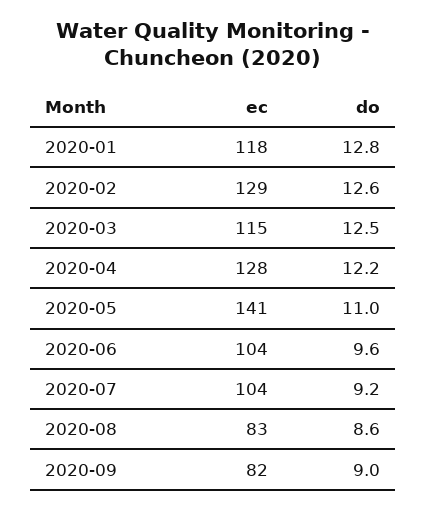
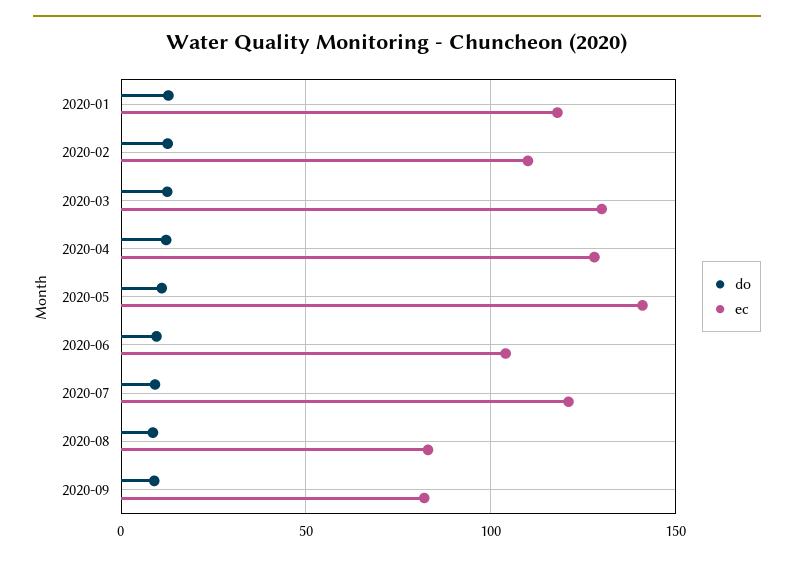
  {
    "ec": {
      "2020-01": 118,
-     "2020-02": 129,
+     "2020-02": 110,
-     "2020-03": 115,
+     "2020-03": 130,
      "2020-04": 128,
      "2020-05": 141,
      "2020-06": 104,
-     "2020-07": 104,
+     "2020-07": 120,
      "2020-08": 83,
      "2020-09": 82
    },
    "do": {
      "2020-01": 12.8,
      "2020-02": 12.6,
      "2020-03": 12.5,
      "2020-04": 12.2,
      "2020-05": 11,
      "2020-06": 9.6,
      "2020-07": 9.2,
      "2020-08": 8.6,
      "2020-09": 9
    }
  }

